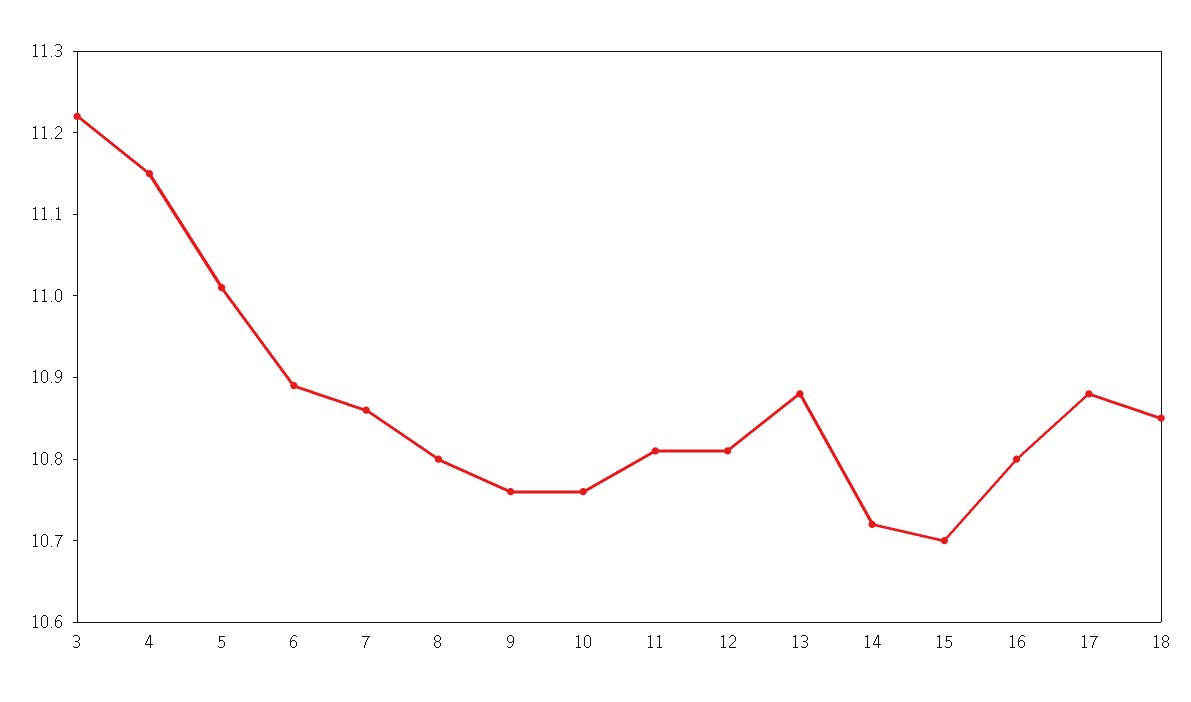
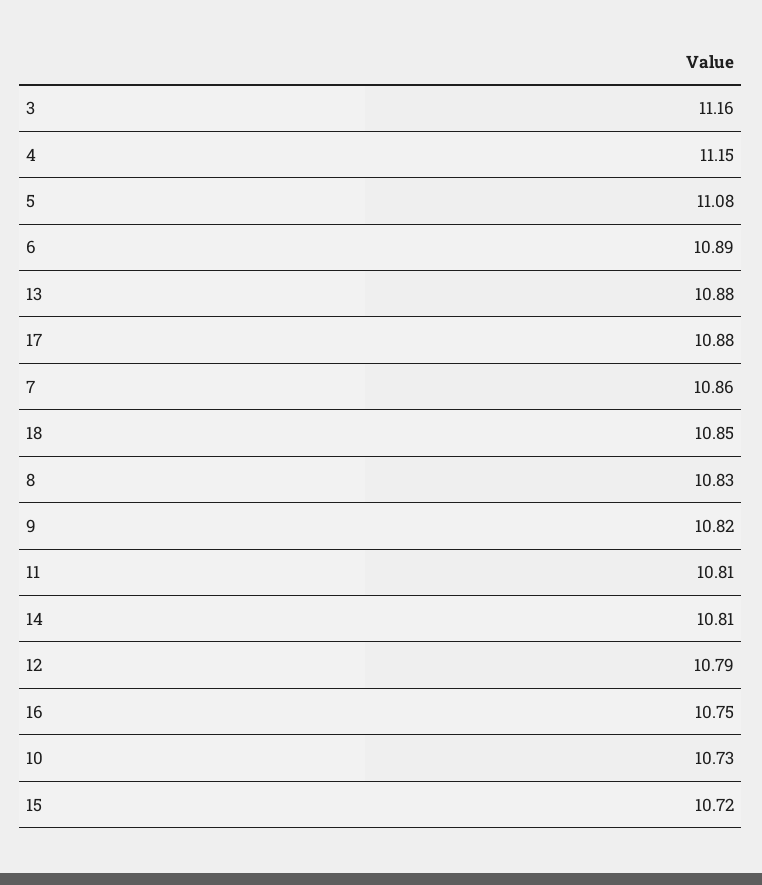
  {
-   "3": 11.22,
+   "3": 11.16,
    "4": 11.15,
-   "5": 11.01,
+   "5": 11.08,
    "6": 10.89,
    "7": 10.86,
-   "8": 10.8,
+   "8": 10.83,
-   "9": 10.76,
+   "9": 10.82,
-   "10": 10.76,
+   "10": 10.73,
    "11": 10.81,
-   "12": 10.81,
+   "12": 10.79,
    "13": 10.88,
-   "14": 10.72,
+   "14": 10.81,
-   "15": 10.7,
+   "15": 10.72,
-   "16": 10.8,
+   "16": 10.75,
    "17": 10.88,
    "18": 10.85
  }

